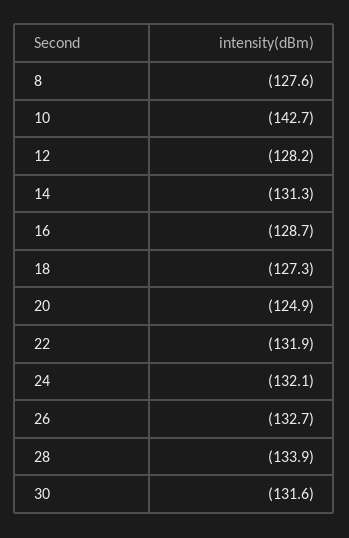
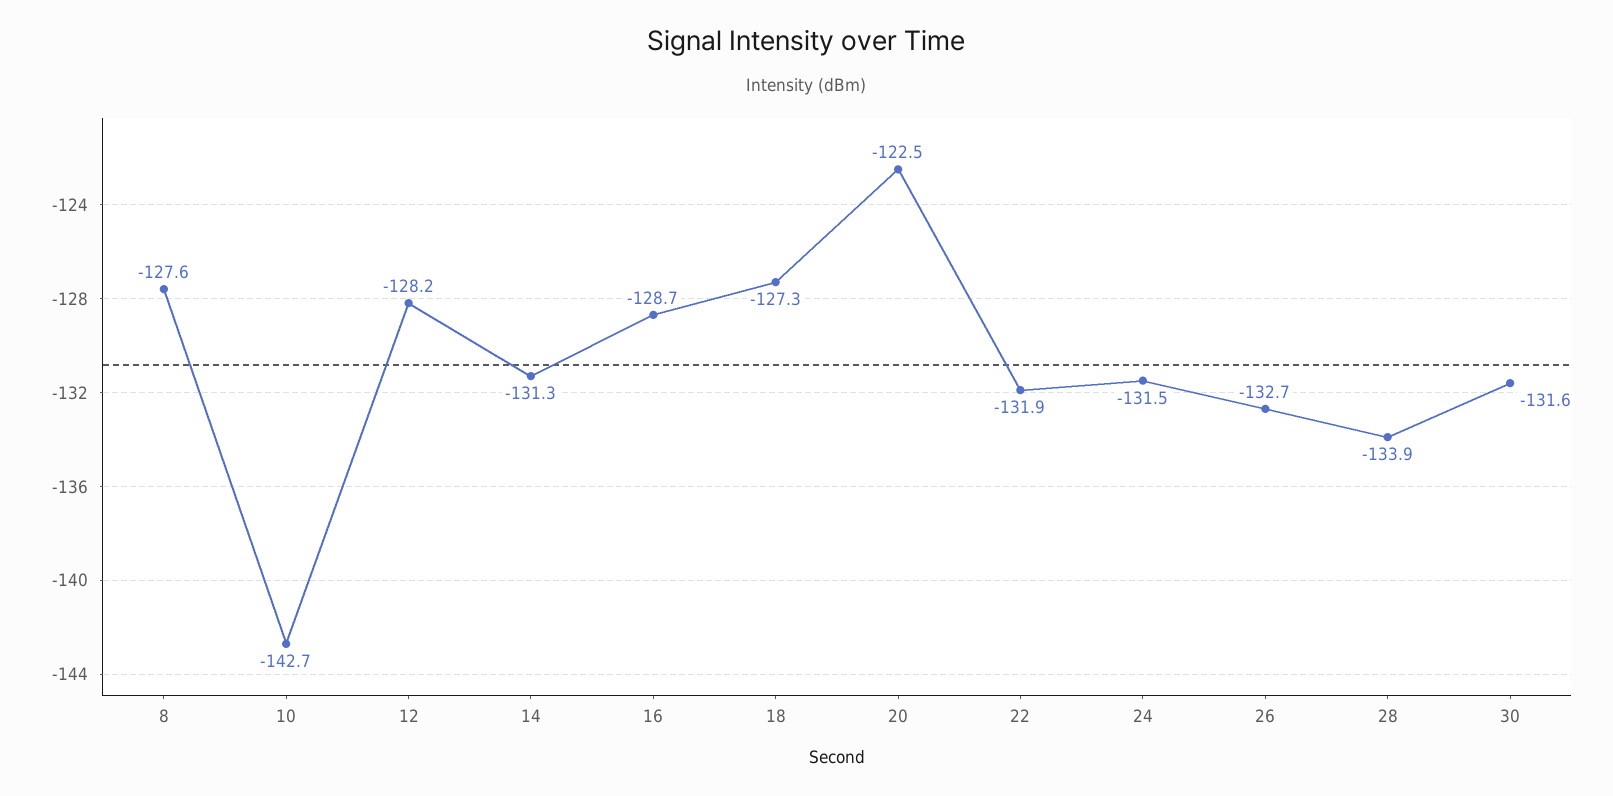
  {
    "8": -127.6,
    "10": -142.7,
    "12": -128.2,
    "14": -131.3,
    "16": -128.7,
    "18": -127.3,
-   "20": -124.9,
+   "20": -122.5,
    "22": -131.9,
-   "24": -132.1,
+   "24": -131.5,
    "26": -132.7,
    "28": -133.9,
    "30": -131.6
  }

